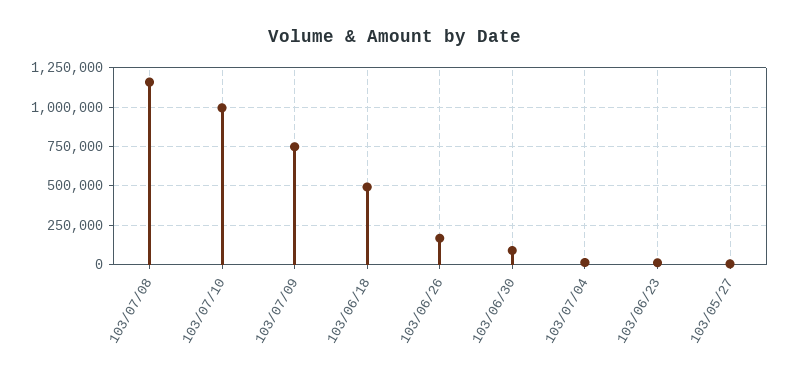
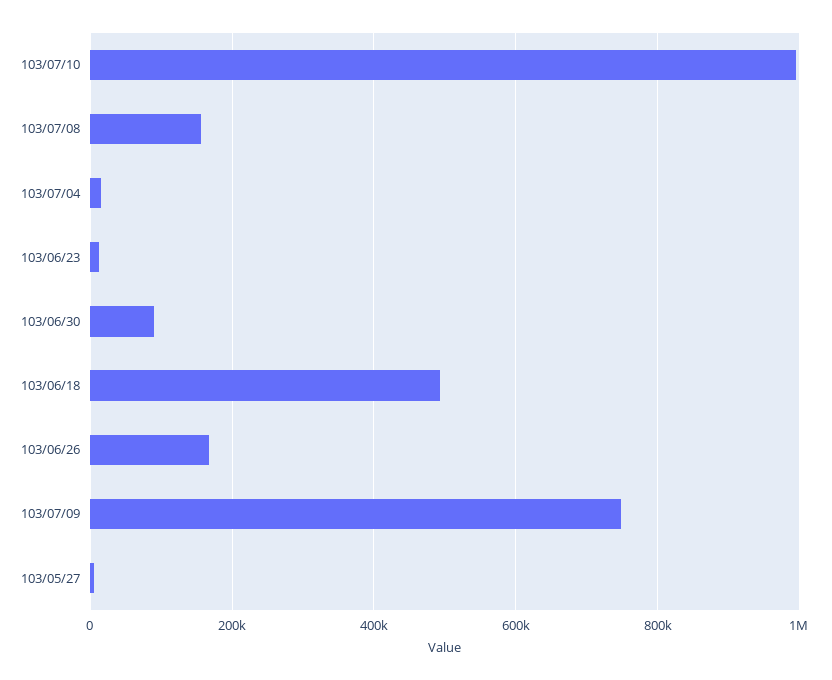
  {
-   "103/07/08": 1150000,
+   "103/07/08": 160000,
    "103/07/10": 1000000,
    "103/07/09": 740000,
    "103/06/18": 500000,
    "103/06/26": 160000,
    "103/06/30": 100000,
    "103/07/04": 20000,
    "103/06/23": 20000,
    "103/05/27": 0
  }

